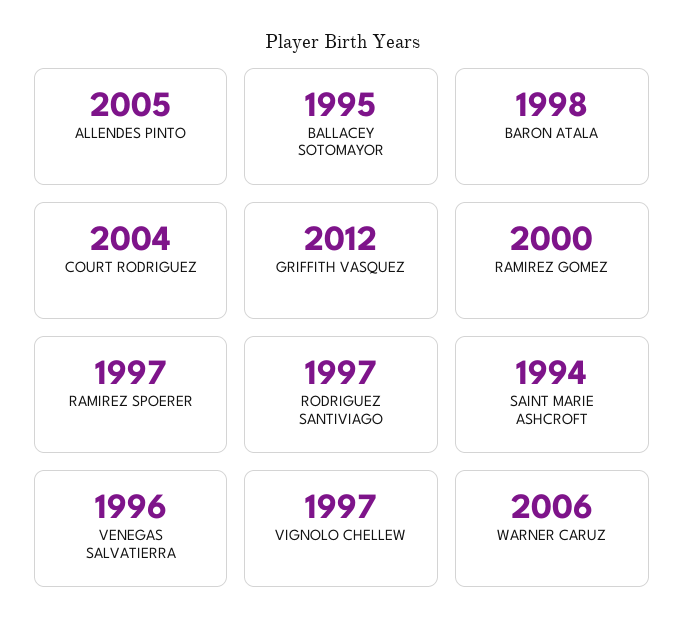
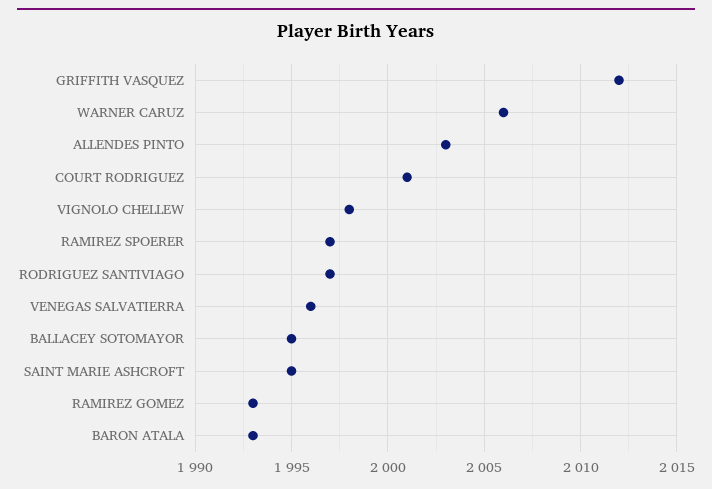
  {
-   "ALLENDES PINTO": 2005,
+   "ALLENDES PINTO": 2003,
    "BALLACEY SOTOMAYOR": 1995,
-   "BARON ATALA": 1998,
+   "BARON ATALA": 1993,
-   "COURT RODRIGUEZ": 2004,
+   "COURT RODRIGUEZ": 2001,
    "GRIFFITH VASQUEZ": 2012,
-   "RAMIREZ GOMEZ": 2000,
+   "RAMIREZ GOMEZ": 1993,
    "RAMIREZ SPOERER": 1997,
    "RODRIGUEZ SANTIVIAGO": 1997,
-   "SAINT MARIE ASHCROFT": 1994,
+   "SAINT MARIE ASHCROFT": 1995,
    "VENEGAS SALVATIERRA": 1996,
-   "VIGNOLO CHELLEW": 1997,
+   "VIGNOLO CHELLEW": 1998,
    "WARNER CARUZ": 2006
  }

